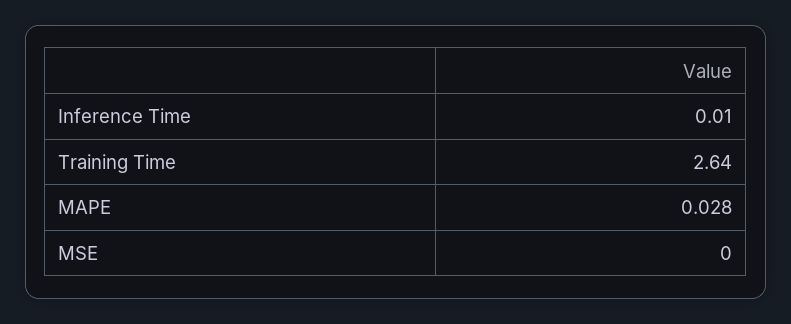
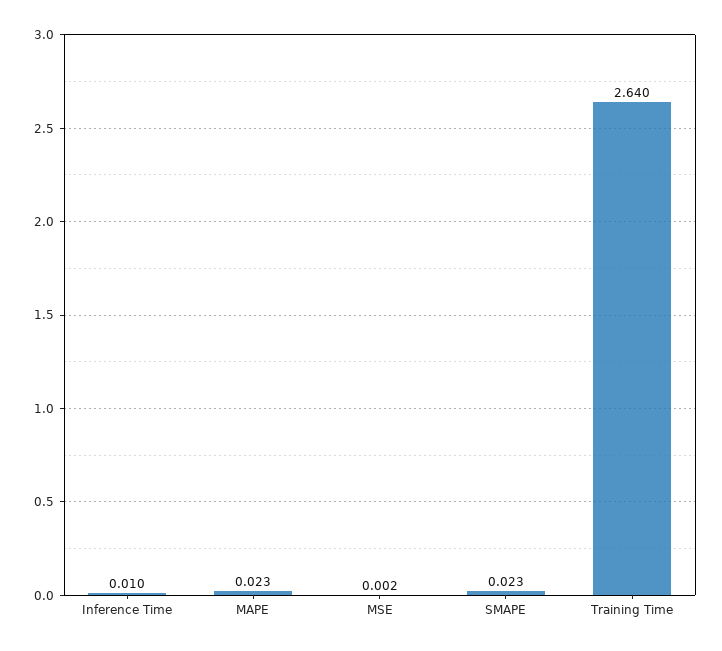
  {
    "Inference Time": 0.01,
    "Training Time": 2.64,
-   "MAPE": 0.028,
+   "MAPE": 0.023,
-   "MSE": 0
+   "MSE": 0.002,
+   "SMAPE": 0.023
  }

